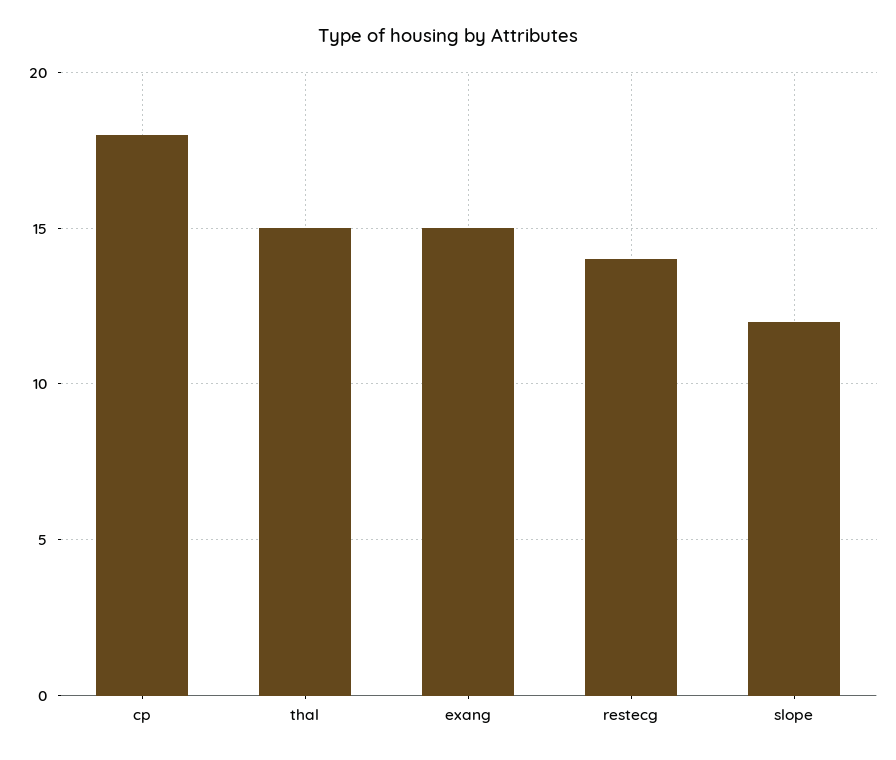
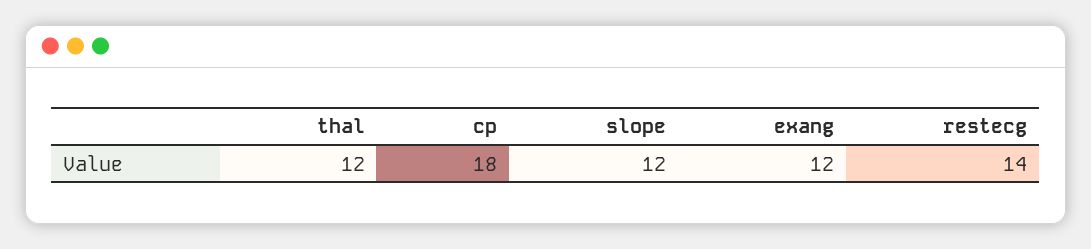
  {
    "cp": 18,
-   "thal": 15,
+   "thal": 12,
-   "exang": 15,
+   "exang": 12,
    "restecg": 14,
    "slope": 12
  }

